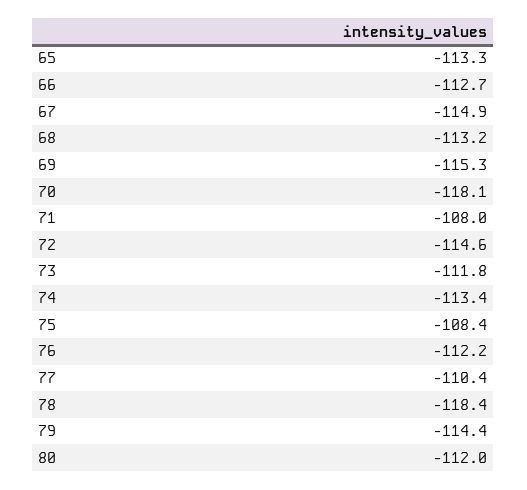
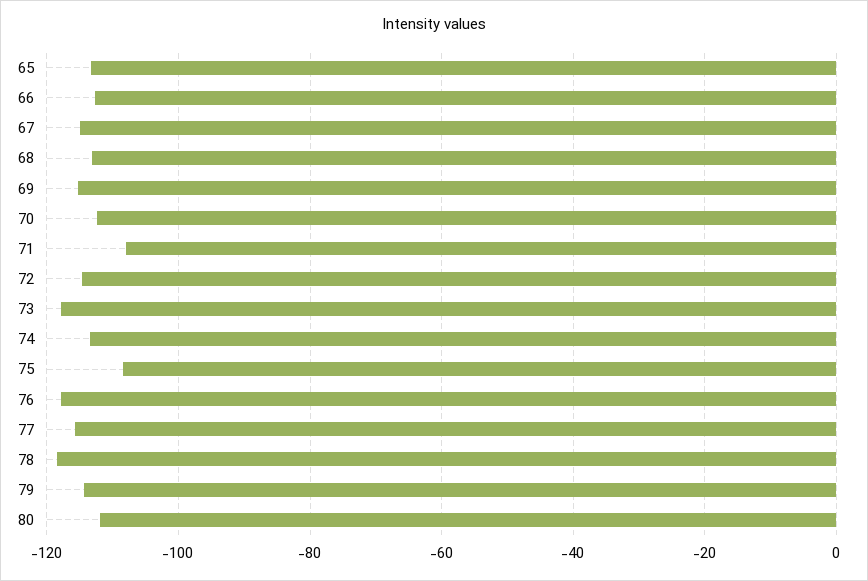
  {
    "65": -113.3,
    "66": -112.7,
    "67": -114.9,
    "68": -113.2,
    "69": -115.3,
-   "70": -118.1,
+   "70": -112,
    "71": -108,
    "72": -114.6,
-   "73": -111.8,
+   "73": -118,
    "74": -113.4,
    "75": -108.4,
-   "76": -112.2,
+   "76": -118,
-   "77": -110.4,
+   "77": -116,
    "78": -118.4,
    "79": -114.4,
    "80": -112
  }

